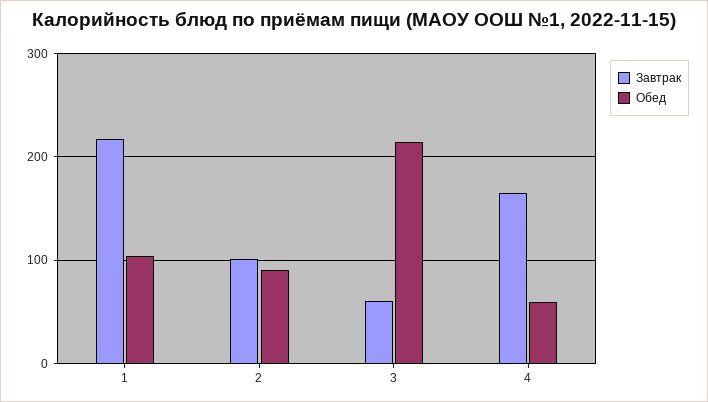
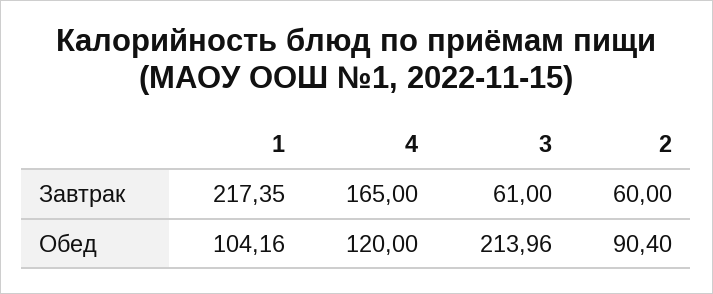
  {
    "Завтрак": {
      "1": 217.35,
-     "2": 100,
+     "2": 60,
      "3": 61,
      "4": 165
    },
    "Обед": {
      "1": 104.16,
      "2": 90.4,
      "3": 213.96,
-     "4": 60
+     "4": 120
    }
  }

